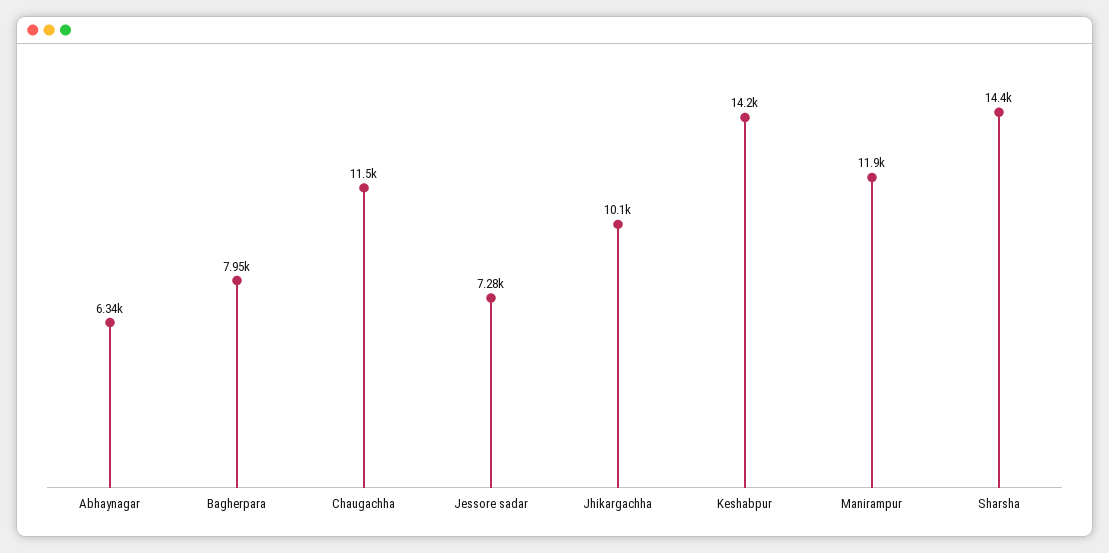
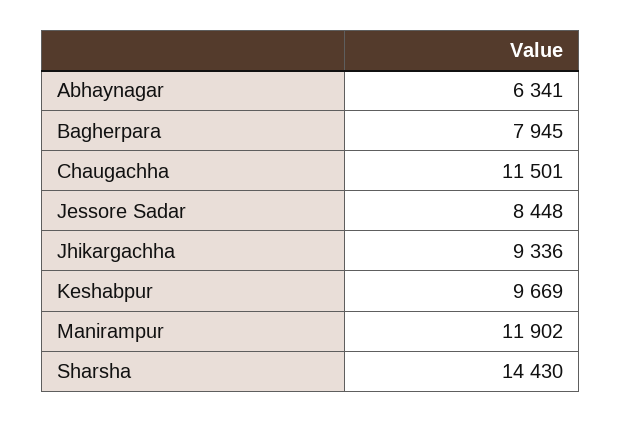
  {
    "Abhaynagar": 6341,
    "Bagherpara": 7945,
    "Chaugachha": 11501,
-   "Jessore sadar": 7280,
+   "Jessore sadar": 8448,
-   "Jhikargachha": 10100,
+   "Jhikargachha": 9336,
-   "Keshabpur": 14200,
+   "Keshabpur": 9669,
    "Manirampur": 11902,
    "Sharsha": 14430
  }

